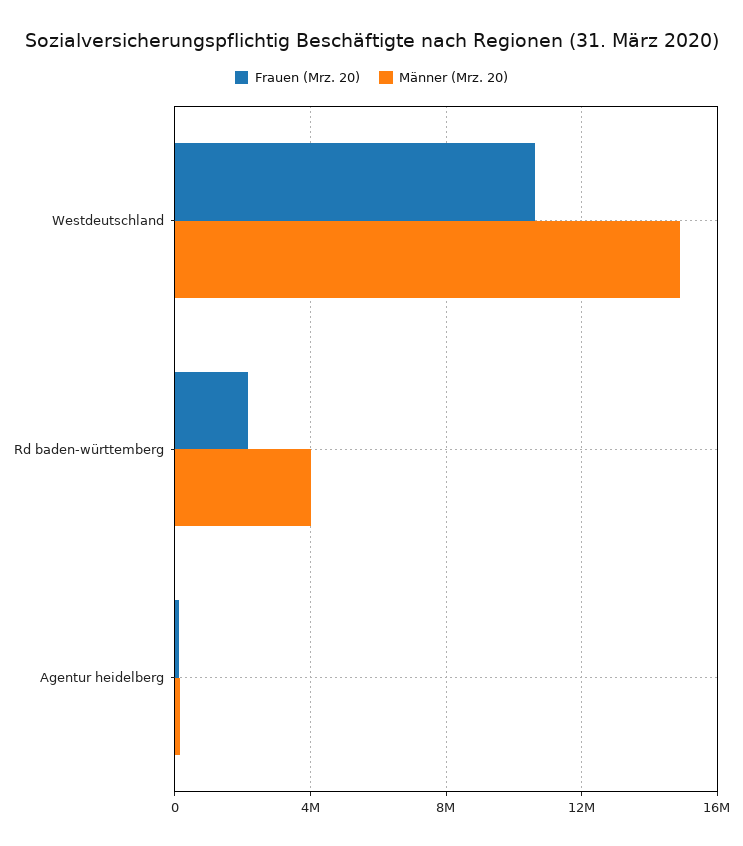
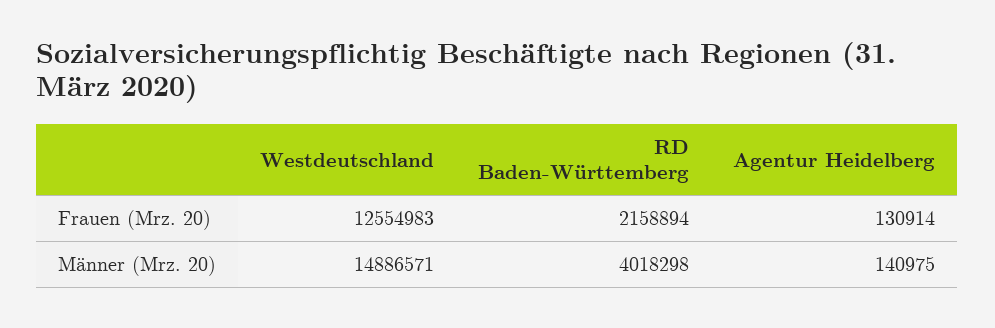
  {
    "Frauen (Mrz. 20)": {
-     "Westdeutschland": 10500000,
+     "Westdeutschland": 12554983,
      "Rd baden-württemberg": 2158894,
      "Agentur heidelberg": 130914
    },
    "Männer (Mrz. 20)": {
      "Westdeutschland": 14886571,
      "Rd baden-württemberg": 4018298,
      "Agentur heidelberg": 140975
    }
  }

